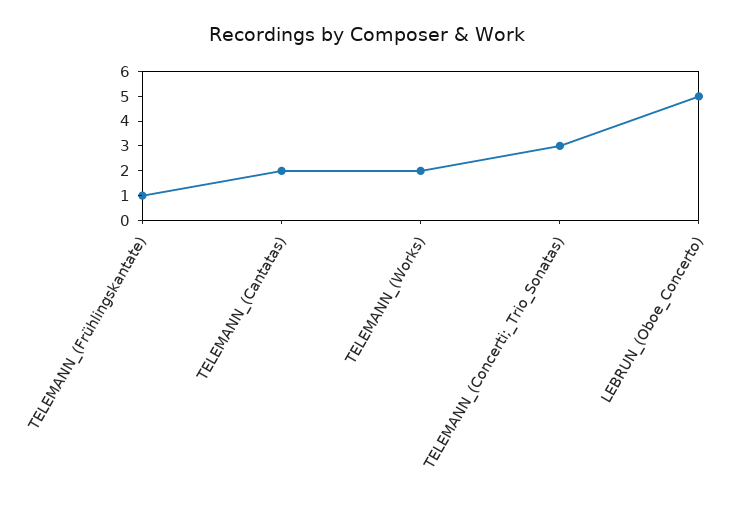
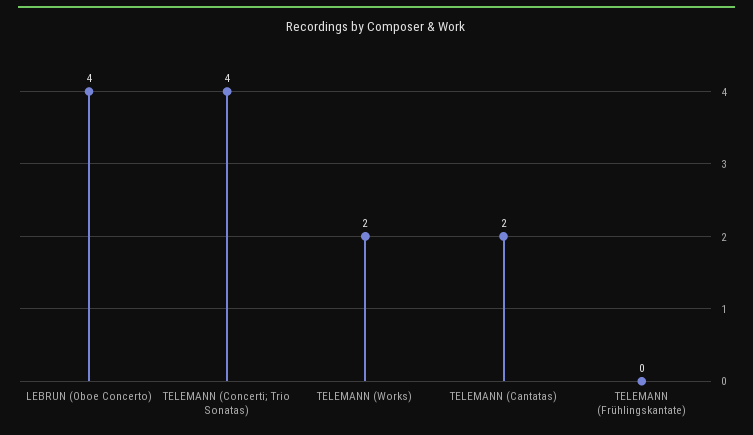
  {
-   "TELEMANN_(Frühlingskantate)": 1,
+   "TELEMANN_(Frühlingskantate)": 0,
    "TELEMANN_(Cantatas)": 2,
    "TELEMANN_(Works)": 2,
-   "TELEMANN_(Concerti;_Trio_Sonatas)": 3,
+   "TELEMANN_(Concerti;_Trio_Sonatas)": 4,
-   "LEBRUN_(Oboe_Concerto)": 5
+   "LEBRUN_(Oboe_Concerto)": 4
  }

